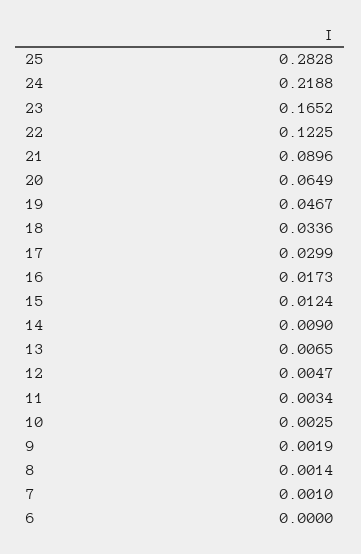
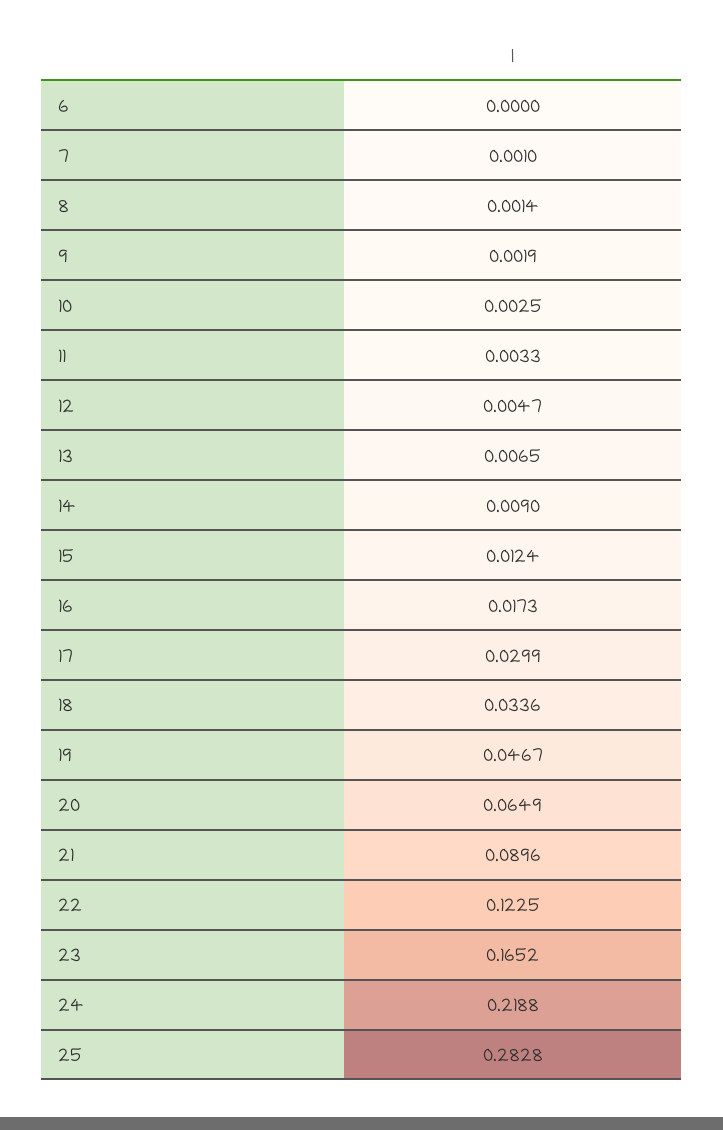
  {
    "25": 0.2828,
    "24": 0.2188,
    "23": 0.1652,
    "22": 0.1225,
    "21": 0.0896,
    "20": 0.0649,
    "19": 0.0467,
    "18": 0.0336,
    "17": 0.0299,
    "16": 0.0173,
    "15": 0.0124,
    "14": 0.009,
    "13": 0.0065,
    "12": 0.0047,
-   "11": 0.0034,
+   "11": 0.0033,
    "10": 0.0025,
    "9": 0.0019,
    "8": 0.0014,
    "7": 0.001,
    "6": 0
  }

